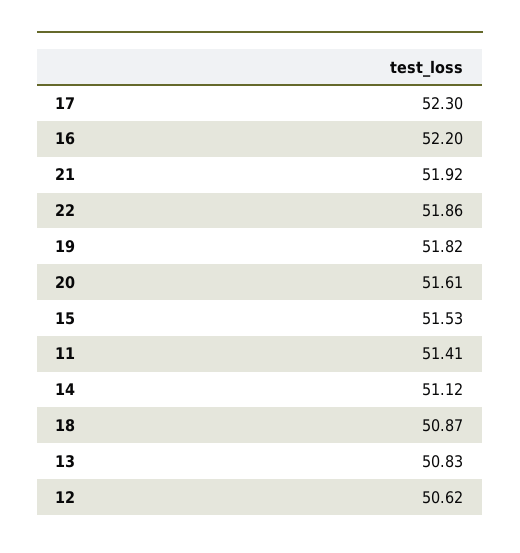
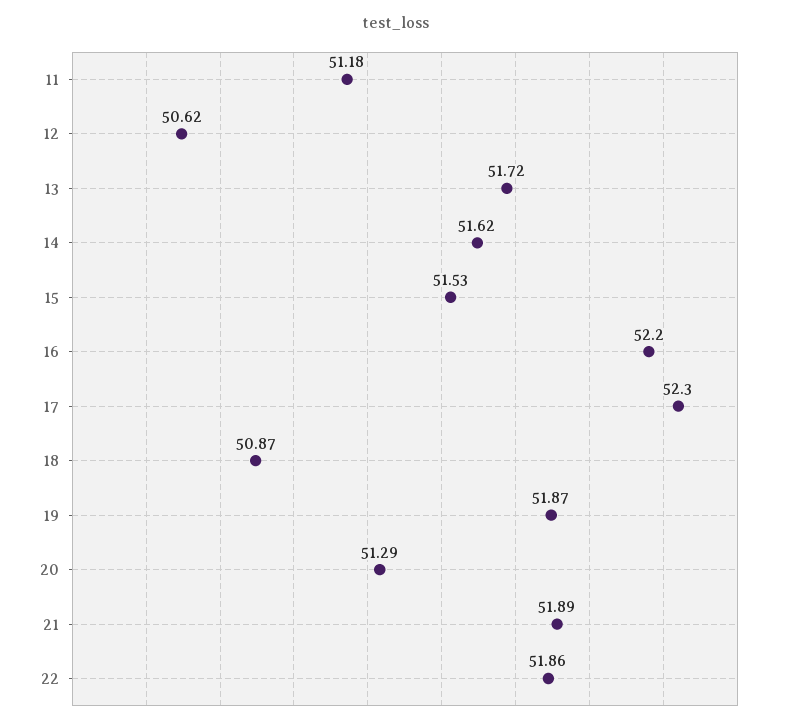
  {
    "17": 52.3,
    "16": 52.2,
-   "21": 51.92,
+   "21": 51.89,
    "22": 51.86,
-   "19": 51.82,
+   "19": 51.87,
-   "20": 51.61,
+   "20": 51.29,
    "15": 51.53,
-   "11": 51.41,
+   "11": 51.18,
-   "14": 51.12,
+   "14": 51.62,
    "18": 50.87,
-   "13": 50.83,
+   "13": 51.72,
    "12": 50.62
  }

